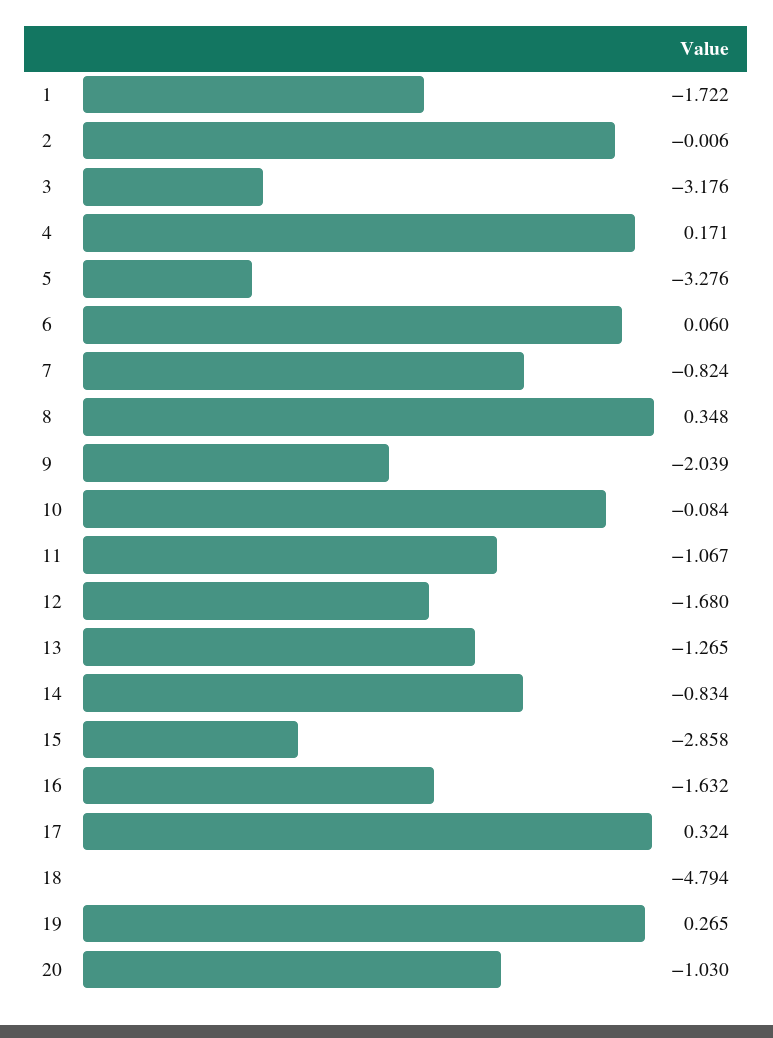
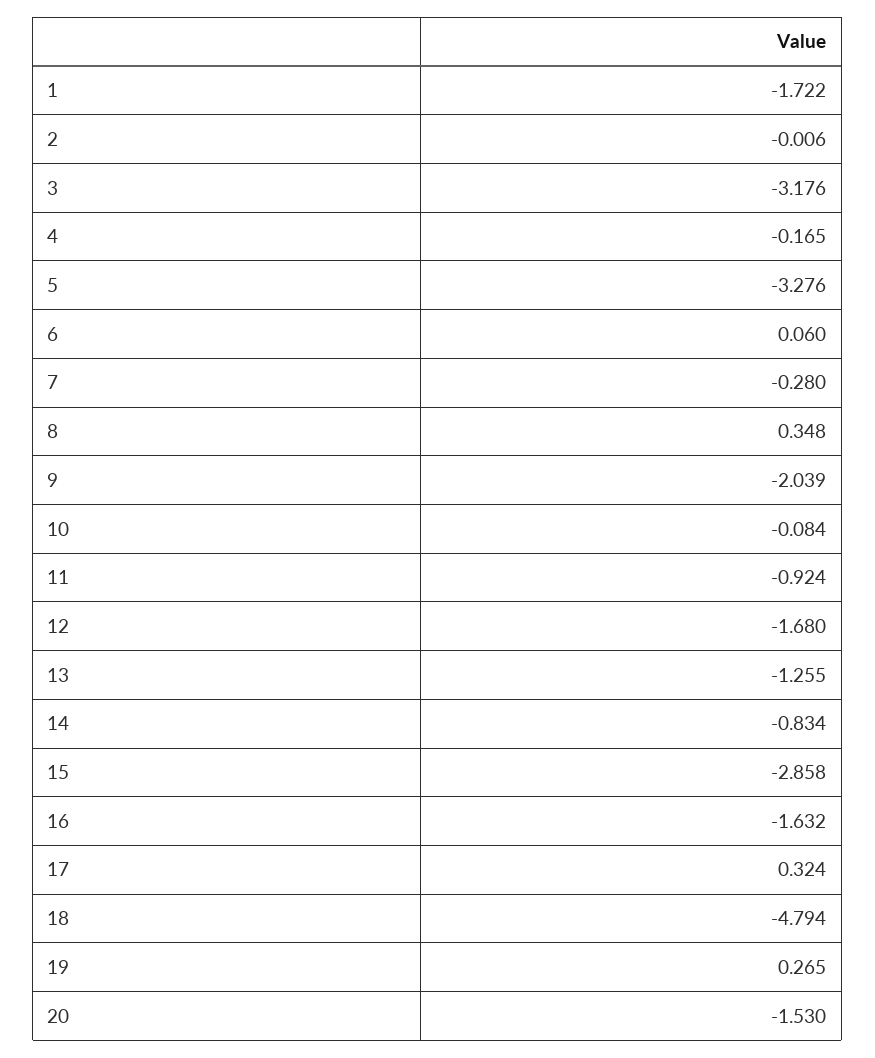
  {
    "1": -1.722,
    "2": -0.006,
    "3": -3.176,
-   "4": 0.171,
+   "4": -0.165,
    "5": -3.276,
    "6": 0.06,
-   "7": -0.824,
+   "7": -0.28,
    "8": 0.348,
    "9": -2.039,
    "10": -0.084,
-   "11": -1.067,
+   "11": -0.924,
    "12": -1.68,
-   "13": -1.265,
+   "13": -1.255,
    "14": -0.834,
    "15": -2.858,
    "16": -1.632,
    "17": 0.324,
    "18": -4.794,
    "19": 0.265,
-   "20": -1.03
+   "20": -1.53
  }

